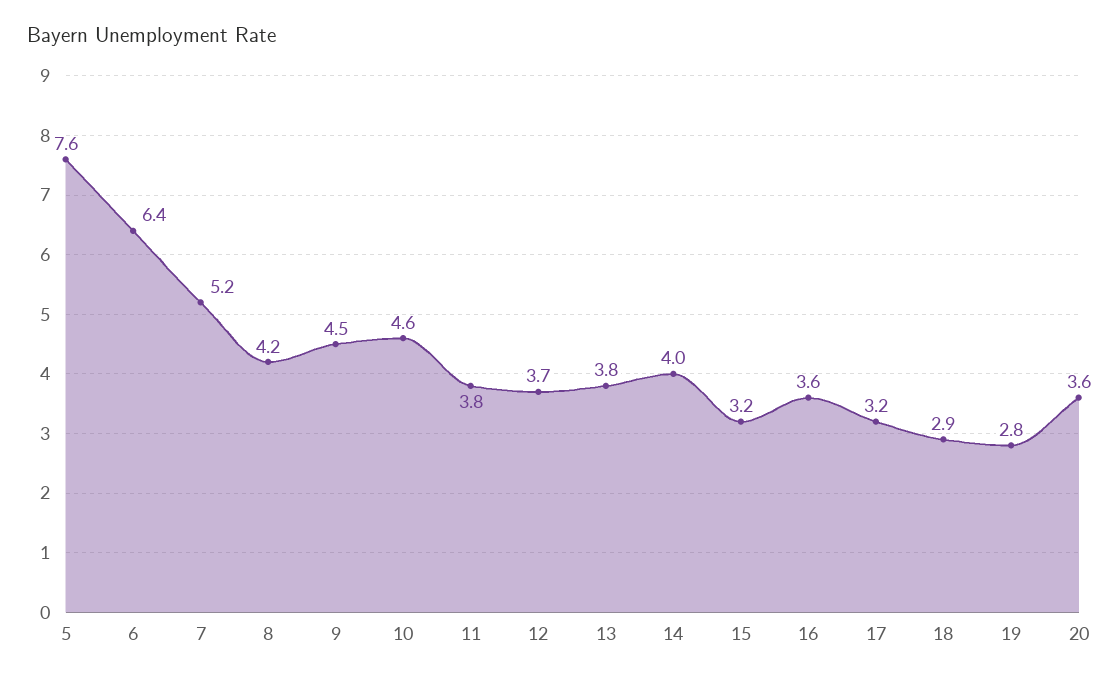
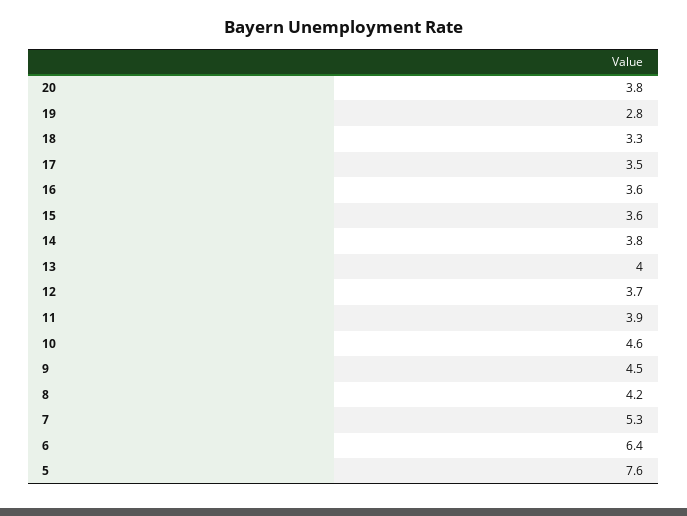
  {
    "5": 7.6,
    "6": 6.4,
-   "7": 5.2,
+   "7": 5.3,
    "8": 4.2,
    "9": 4.5,
    "10": 4.6,
-   "11": 3.8,
+   "11": 3.9,
    "12": 3.7,
-   "13": 3.8,
+   "13": 4,
-   "14": 4,
+   "14": 3.8,
-   "15": 3.2,
+   "15": 3.6,
    "16": 3.6,
-   "17": 3.2,
+   "17": 3.5,
-   "18": 2.9,
+   "18": 3.3,
    "19": 2.8,
-   "20": 3.6
+   "20": 3.8
  }

